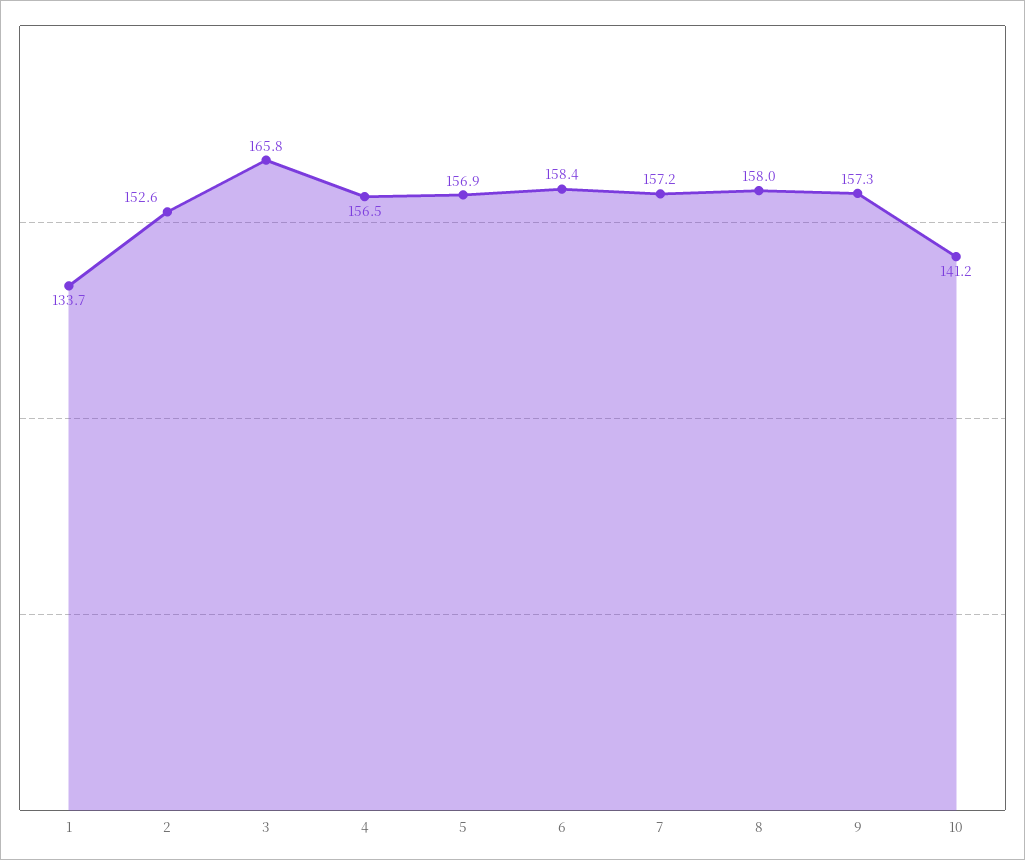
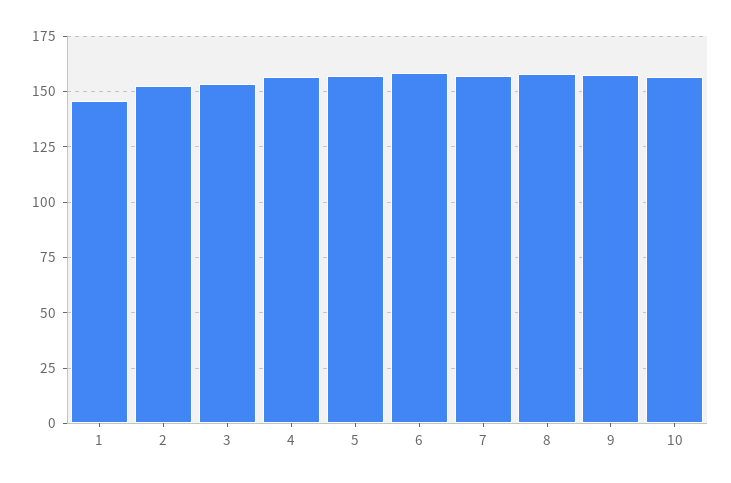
  {
-   "1": 133.7,
+   "1": 145,
    "2": 152.6,
-   "3": 165.8,
+   "3": 155,
    "4": 156.5,
    "5": 156.9,
    "6": 158.4,
    "7": 157.2,
    "8": 158,
    "9": 157.3,
-   "10": 141.2
+   "10": 155
  }

